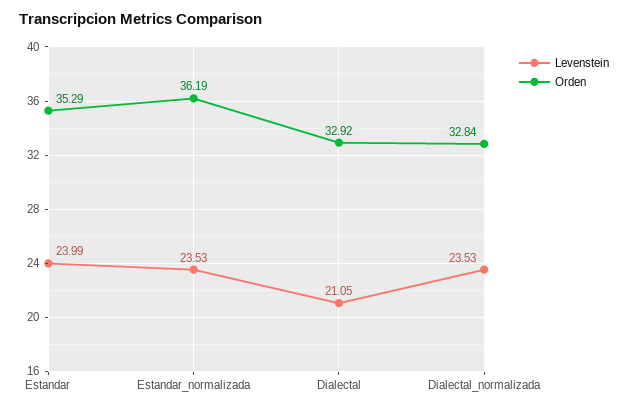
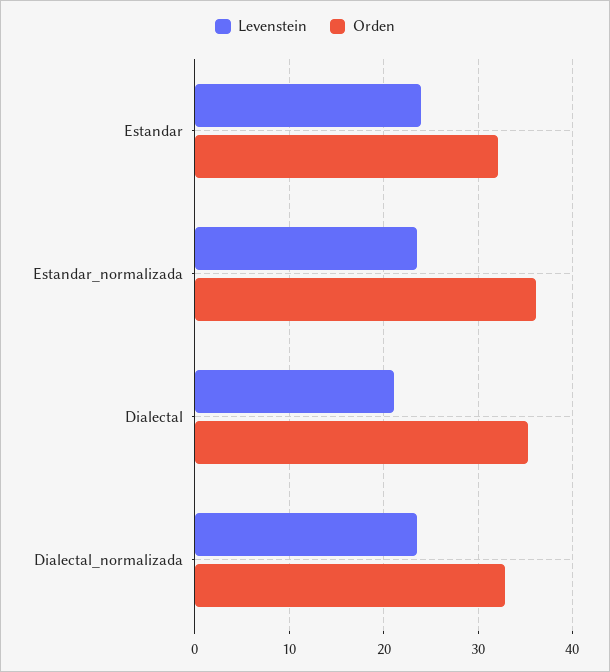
  {
    "Levenstein": {
      "Estandar": 23.99,
      "Estandar_normalizada": 23.53,
      "Dialectal": 21.05,
      "Dialectal_normalizada": 23.53
    },
    "Orden": {
-     "Estandar": 35.29,
+     "Estandar": 32,
      "Estandar_normalizada": 36.19,
-     "Dialectal": 32.92,
+     "Dialectal": 35,
      "Dialectal_normalizada": 32.84
    }
  }

